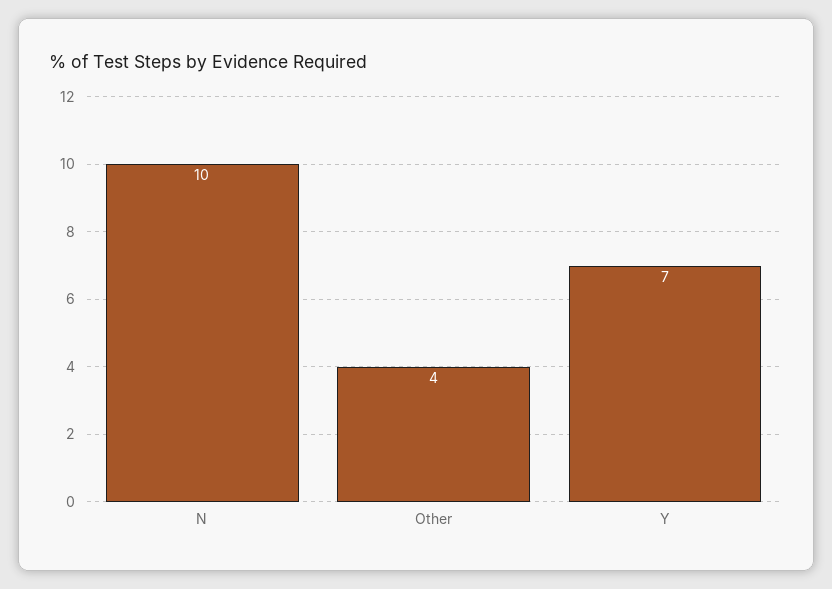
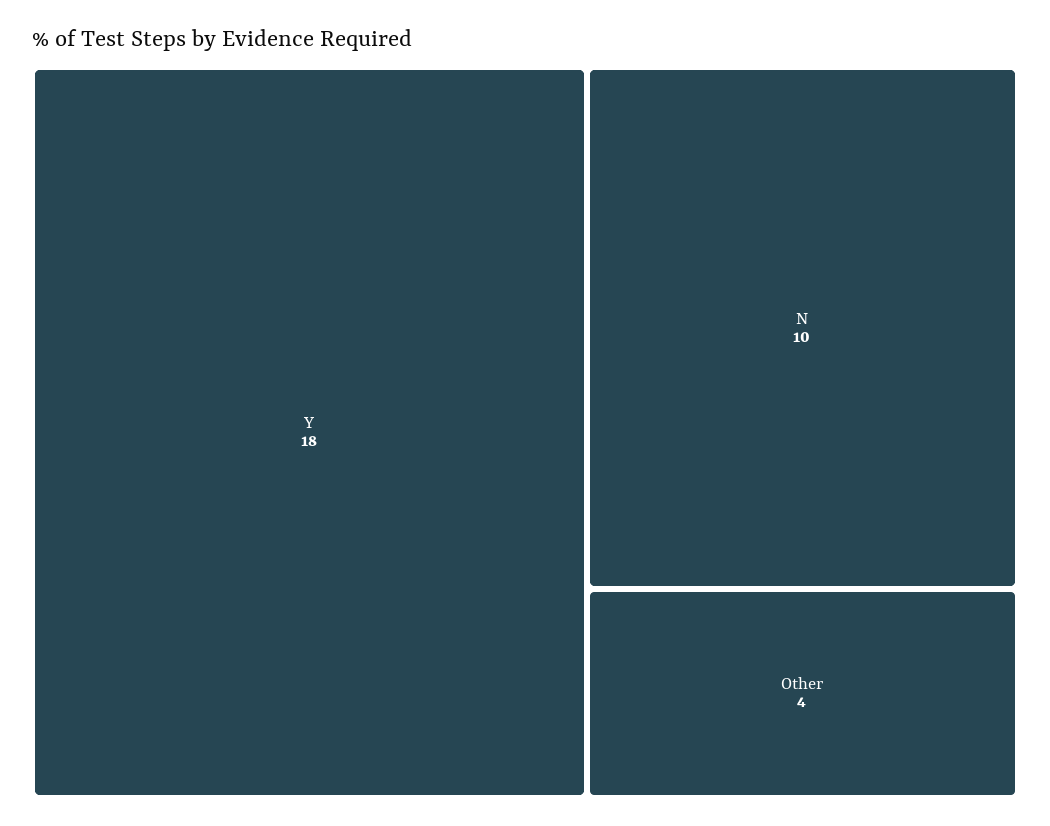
  {
    "N": 10,
    "Other": 4,
-   "Y": 7
+   "Y": 18
  }

